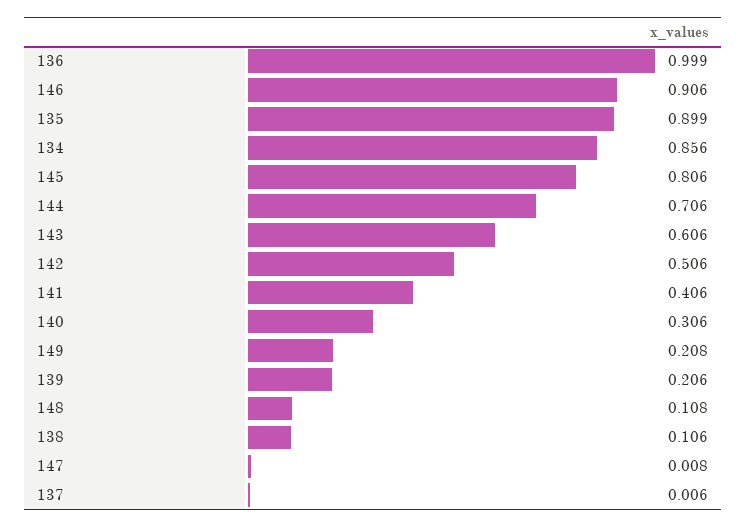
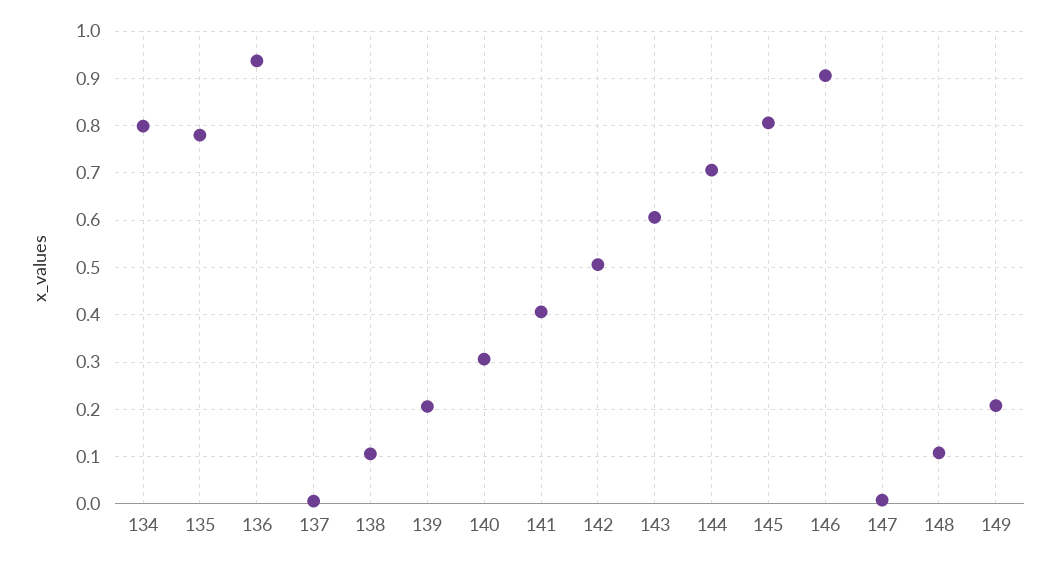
  {
-   "136": 0.999,
+   "136": 0.94,
    "146": 0.906,
-   "135": 0.899,
+   "135": 0.78,
-   "134": 0.856,
+   "134": 0.8,
    "145": 0.806,
    "144": 0.706,
    "143": 0.606,
    "142": 0.506,
    "141": 0.406,
    "140": 0.306,
    "149": 0.208,
    "139": 0.206,
    "148": 0.108,
    "138": 0.106,
    "147": 0.008,
    "137": 0.006
  }

